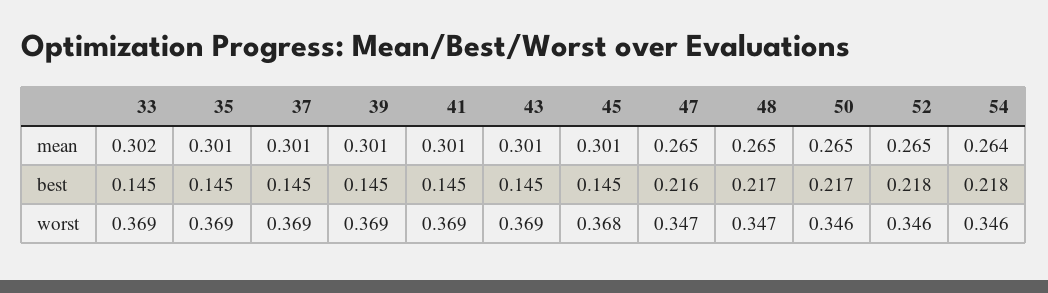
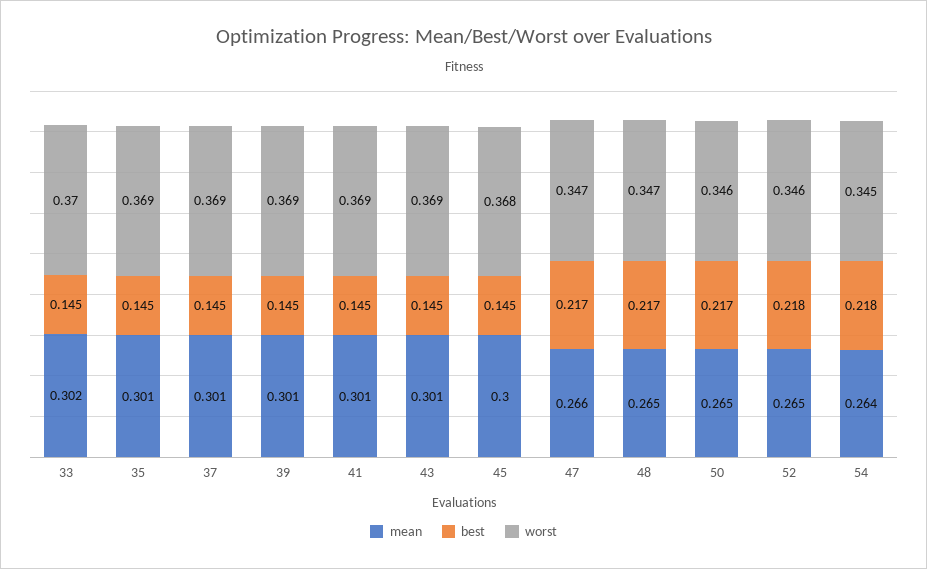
  {
    "mean": {
      "33": 0.302,
      "35": 0.301,
      "37": 0.301,
      "39": 0.301,
      "41": 0.301,
      "43": 0.301,
-     "45": 0.301,
+     "45": 0.3,
-     "47": 0.265,
+     "47": 0.266,
      "48": 0.265,
      "50": 0.265,
      "52": 0.265,
      "54": 0.264
    },
    "best": {
      "33": 0.145,
      "35": 0.145,
      "37": 0.145,
      "39": 0.145,
      "41": 0.145,
      "43": 0.145,
      "45": 0.145,
-     "47": 0.216,
+     "47": 0.217,
      "48": 0.217,
      "50": 0.217,
      "52": 0.218,
      "54": 0.218
    },
    "worst": {
-     "33": 0.369,
+     "33": 0.37,
      "35": 0.369,
      "37": 0.369,
      "39": 0.369,
      "41": 0.369,
      "43": 0.369,
      "45": 0.368,
      "47": 0.347,
      "48": 0.347,
      "50": 0.346,
      "52": 0.346,
-     "54": 0.346
+     "54": 0.345
    }
  }

